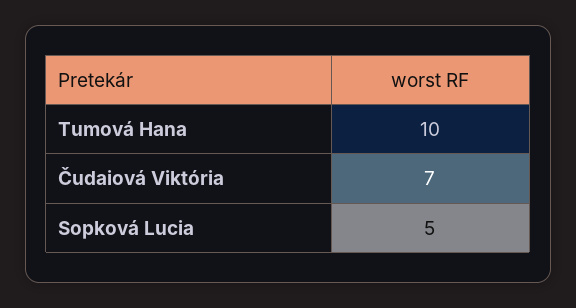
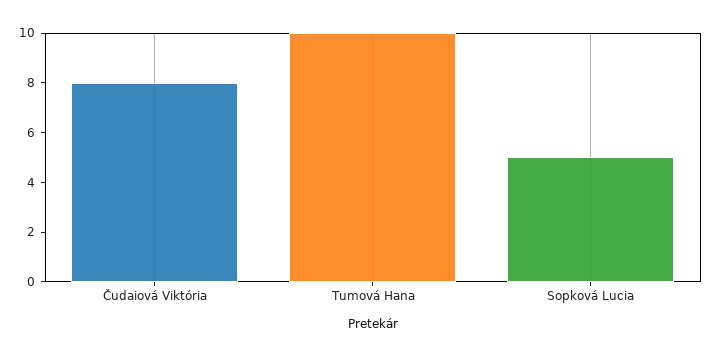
  {
    "Tumová Hana": 10,
-   "Čudaiová Viktória": 7,
+   "Čudaiová Viktória": 8,
    "Sopková Lucia": 5
  }

